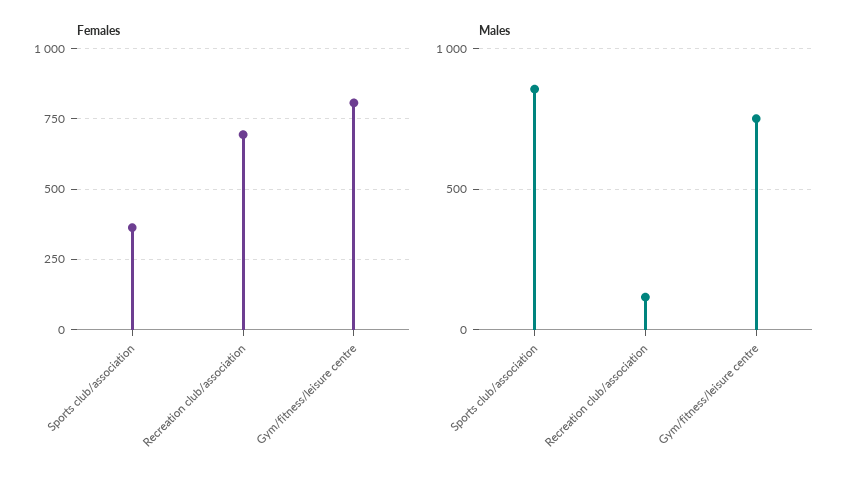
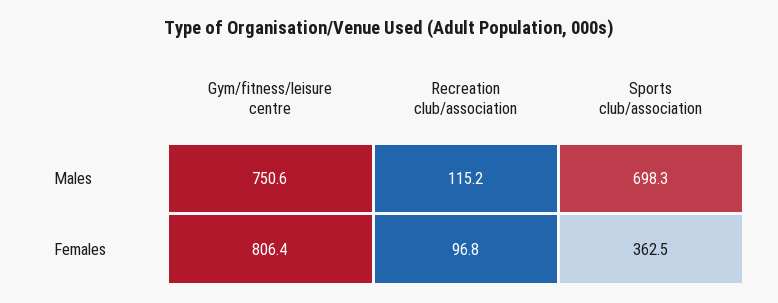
  {
    "Females": {
      "Sports club/association": 362.5,
-     "Recreation club/association": 700,
+     "Recreation club/association": 96.8,
      "Gym/fitness/leisure centre": 806.4
    },
    "Males": {
-     "Sports club/association": 850,
+     "Sports club/association": 698.3,
      "Recreation club/association": 115.2,
      "Gym/fitness/leisure centre": 750.6
    }
  }

